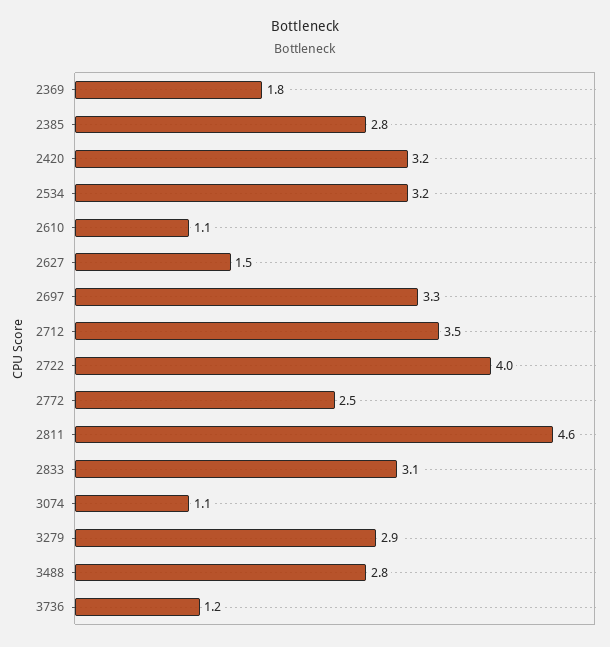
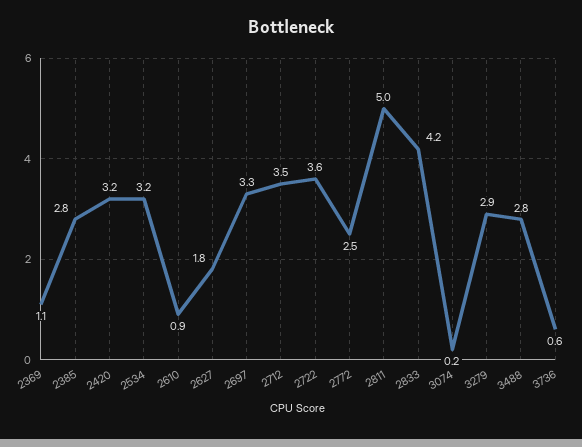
  {
-   "2369": 1.8,
+   "2369": 1.1,
    "2385": 2.8,
    "2420": 3.2,
    "2534": 3.2,
-   "2610": 1.1,
+   "2610": 0.9,
-   "2627": 1.5,
+   "2627": 1.8,
    "2697": 3.3,
    "2712": 3.5,
-   "2722": 4,
+   "2722": 3.6,
    "2772": 2.5,
-   "2811": 4.6,
+   "2811": 5,
-   "2833": 3.1,
+   "2833": 4.2,
-   "3074": 1.1,
+   "3074": 0.2,
    "3279": 2.9,
    "3488": 2.8,
-   "3736": 1.2
+   "3736": 0.6
  }

